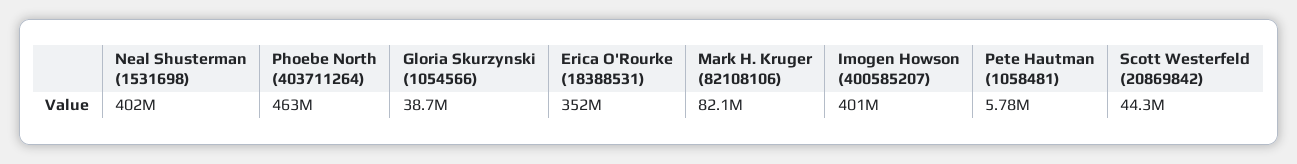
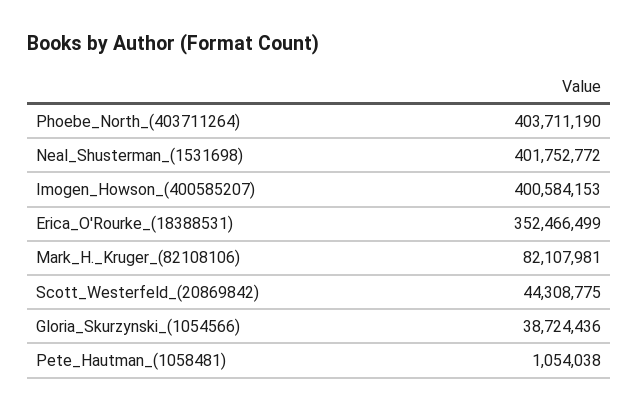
  {
    "Neal Shusterman (1531698)": 401752772,
-   "Phoebe North (403711264)": 463000000,
+   "Phoebe North (403711264)": 403711190,
    "Gloria Skurzynski (1054566)": 38724436,
    "Erica O'Rourke (18388531)": 352466499,
    "Mark H. Kruger (82108106)": 82107981,
    "Imogen Howson (400585207)": 400584153,
-   "Pete Hautman (1058481)": 5780000,
+   "Pete Hautman (1058481)": 1054038,
    "Scott Westerfeld (20869842)": 44308775
  }

